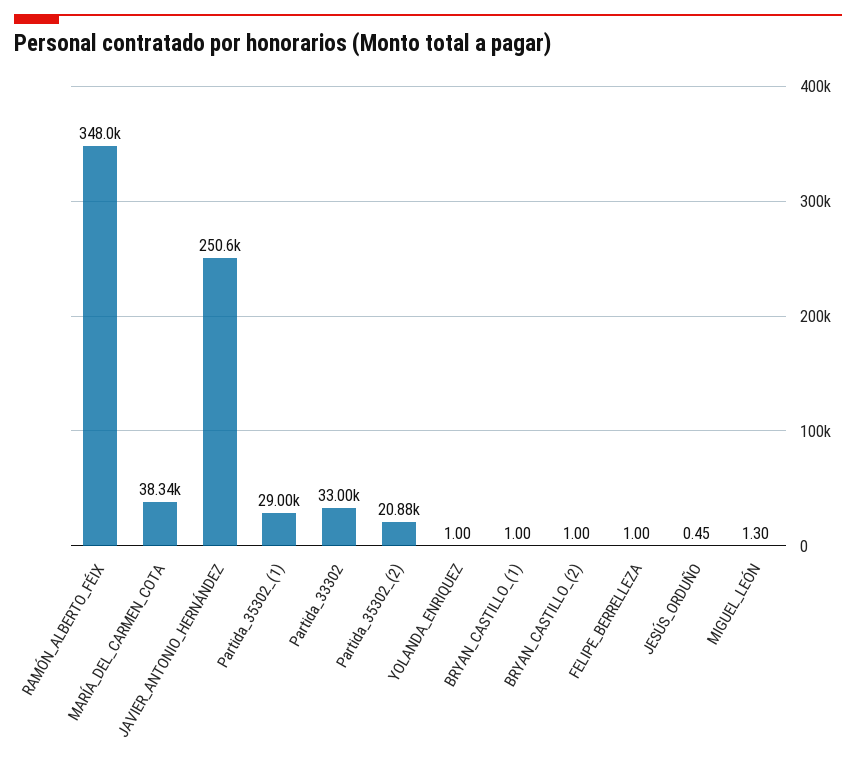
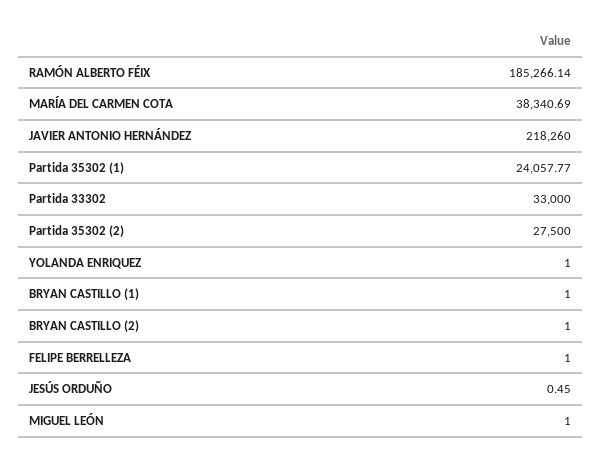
  {
-   "RAMÓN_ALBERTO_FÉIX": 348000,
+   "RAMÓN_ALBERTO_FÉIX": 185266.14,
    "MARÍA_DEL_CARMEN_COTA": 38340.69,
-   "JAVIER_ANTONIO_HERNÁNDEZ": 250600,
+   "JAVIER_ANTONIO_HERNÁNDEZ": 218260,
-   "Partida_35302_(1)": 29000,
+   "Partida_35302_(1)": 24057.77,
    "Partida_33302": 33000,
-   "Partida_35302_(2)": 20880,
+   "Partida_35302_(2)": 27500,
    "YOLANDA_ENRIQUEZ": 1,
    "BRYAN_CASTILLO_(1)": 1,
    "BRYAN_CASTILLO_(2)": 1,
    "FELIPE_BERRELLEZA": 1,
    "JESÚS_ORDUÑO": 0.45,
-   "MIGUEL_LEÓN": 1.3
+   "MIGUEL_LEÓN": 1
  }

